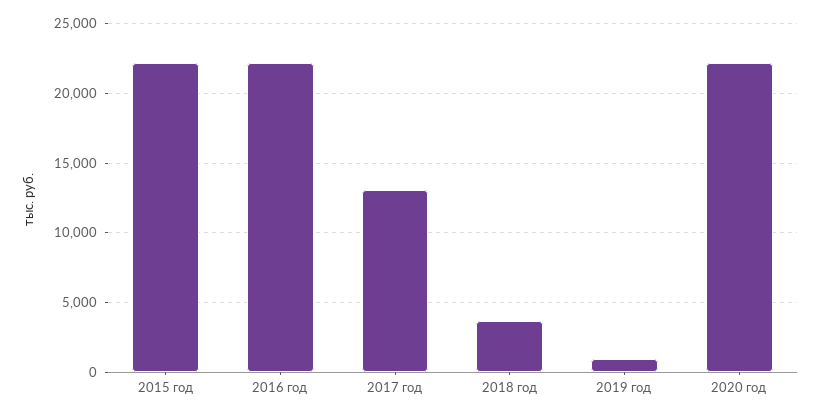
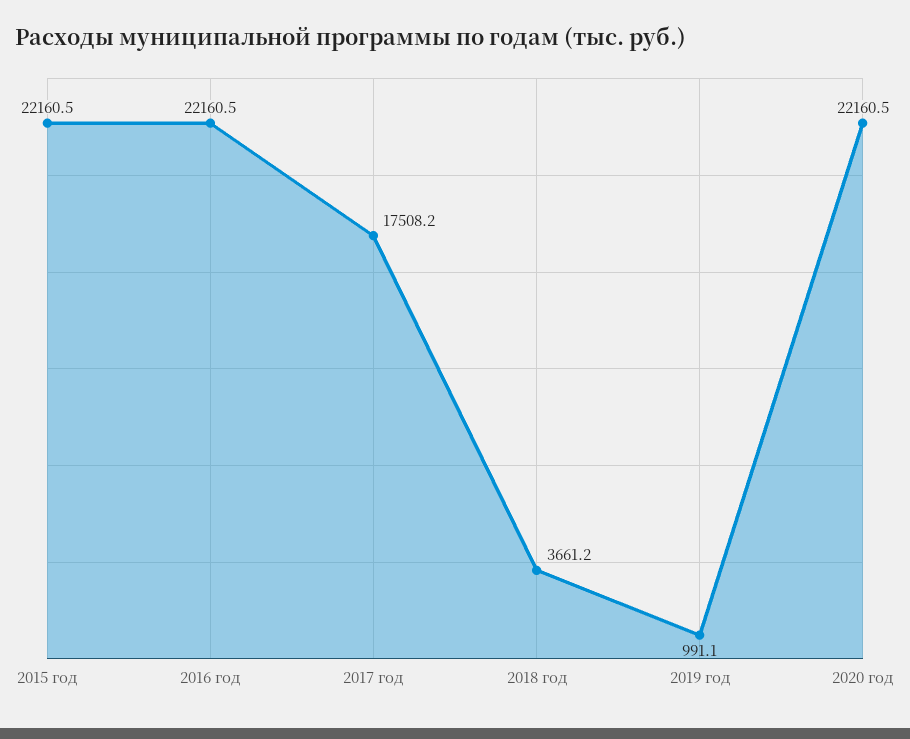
  {
    "2015 год": 22160.5,
    "2016 год": 22160.5,
-   "2017 год": 13000,
+   "2017 год": 17508.2,
    "2018 год": 3661.2,
    "2019 год": 991.1,
    "2020 год": 22160.5
  }

